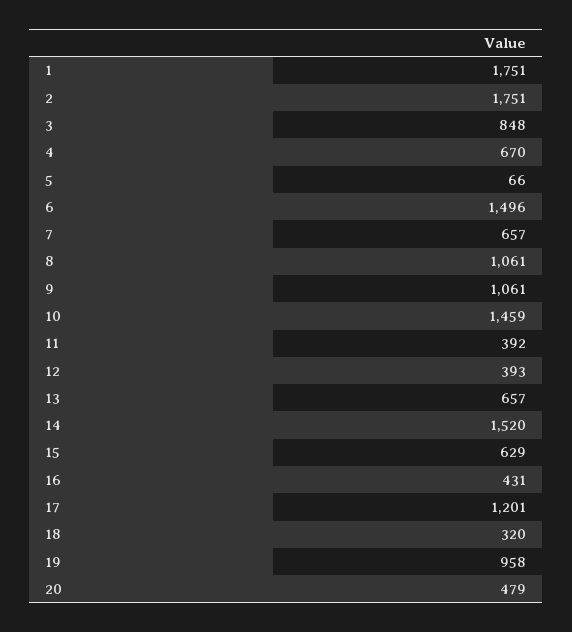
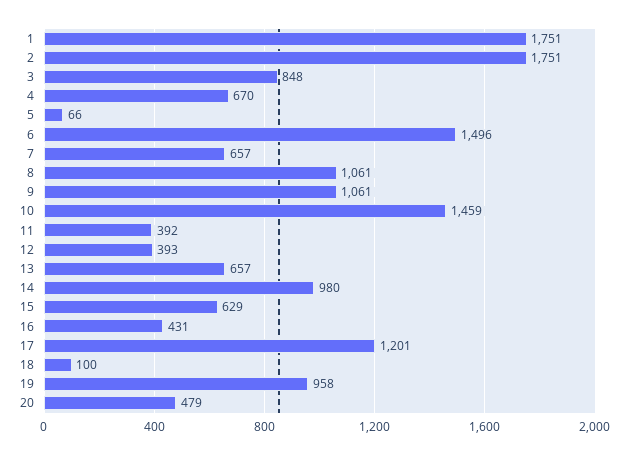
  {
    "1": 1751,
    "2": 1751,
    "3": 848,
    "4": 670,
    "5": 66,
    "6": 1496,
    "7": 657,
    "8": 1061,
    "9": 1061,
    "10": 1459,
    "11": 392,
    "12": 393,
    "13": 657,
-   "14": 1520,
+   "14": 980,
    "15": 629,
    "16": 431,
    "17": 1201,
-   "18": 320,
+   "18": 100,
    "19": 958,
    "20": 479
  }

